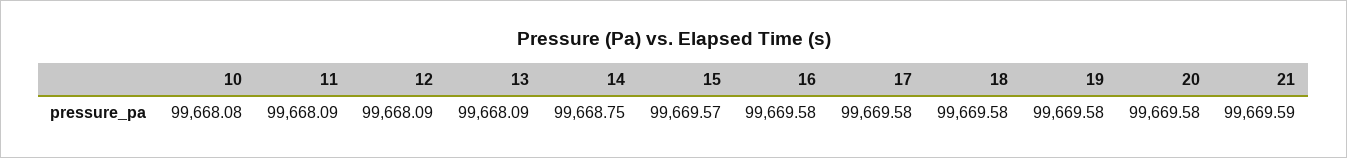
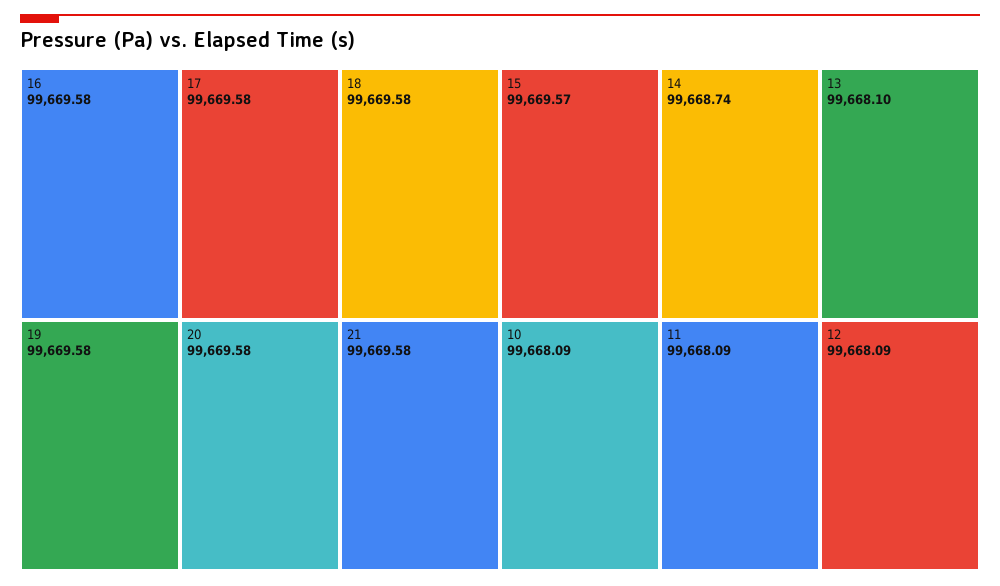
  {
-   "10": 99668.08,
+   "10": 99668.09,
    "11": 99668.09,
    "12": 99668.09,
-   "13": 99668.09,
+   "13": 99668.1,
-   "14": 99668.75,
+   "14": 99668.74,
    "15": 99669.57,
    "16": 99669.58,
    "17": 99669.58,
    "18": 99669.58,
    "19": 99669.58,
    "20": 99669.58,
-   "21": 99669.59
+   "21": 99669.58
  }

